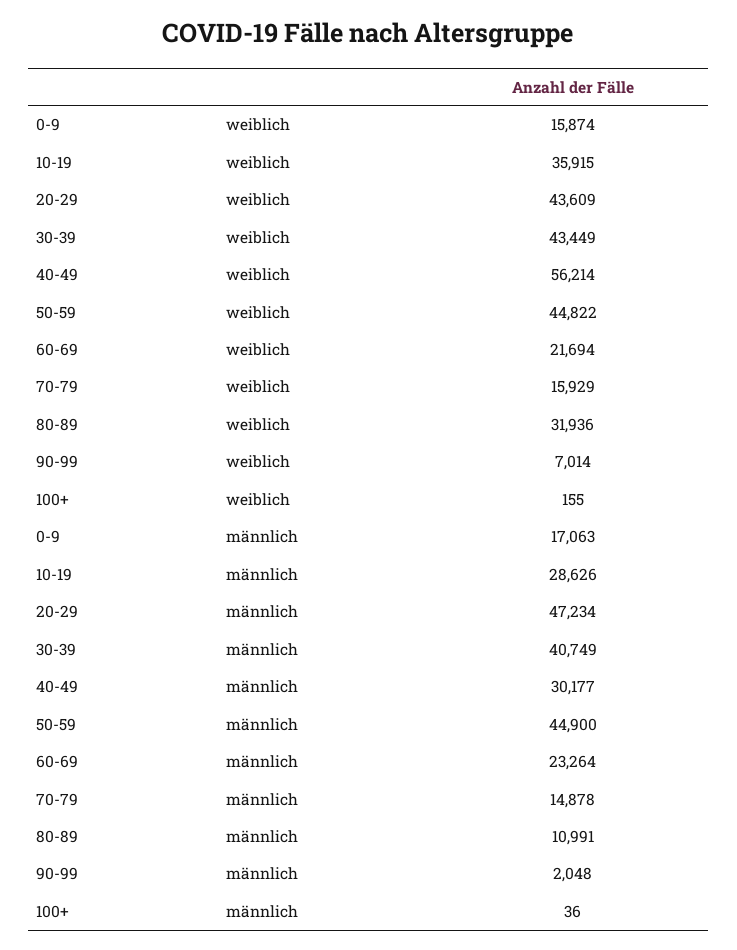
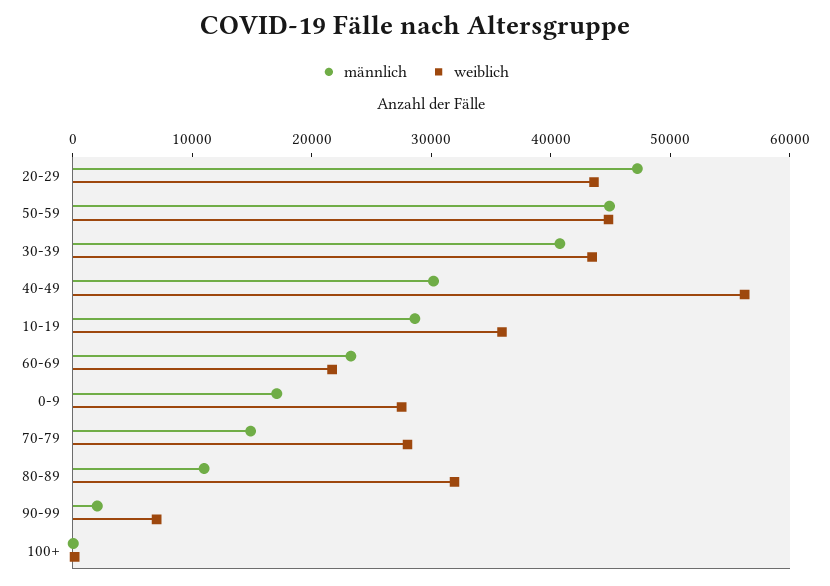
  {
    "weiblich": {
-     "0-9": 15874,
+     "0-9": 28000,
      "10-19": 35915,
      "20-29": 43609,
      "30-39": 43449,
      "40-49": 56214,
      "50-59": 44822,
      "60-69": 21694,
-     "70-79": 15929,
+     "70-79": 28000,
      "80-89": 31936,
      "90-99": 7014,
      "100+": 155
    },
    "männlich": {
      "0-9": 17063,
      "10-19": 28626,
      "20-29": 47234,
      "30-39": 40749,
      "40-49": 30177,
      "50-59": 44900,
      "60-69": 23264,
      "70-79": 14878,
      "80-89": 10991,
      "90-99": 2048,
      "100+": 36
    }
  }

